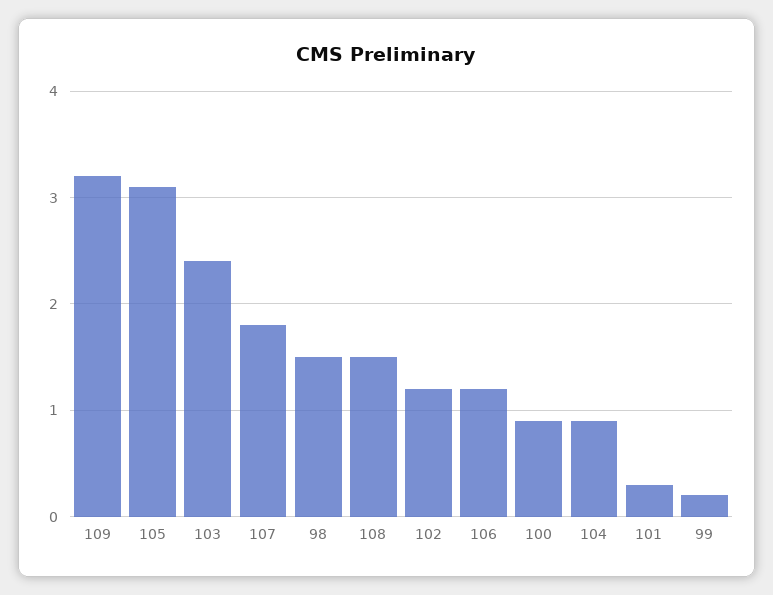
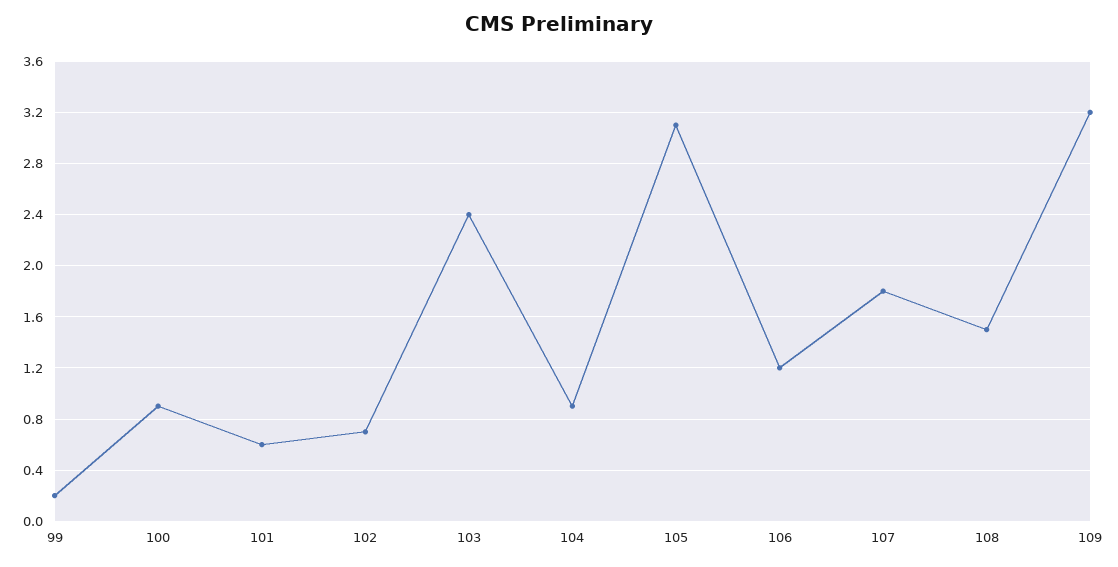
  {
    "109": 3.2,
    "105": 3.1,
    "103": 2.4,
    "107": 1.8,
-   "98": 1.5,
    "108": 1.5,
-   "102": 1.2,
+   "102": 0.7,
    "106": 1.2,
    "100": 0.9,
    "104": 0.9,
-   "101": 0.3,
+   "101": 0.6,
    "99": 0.2
  }

